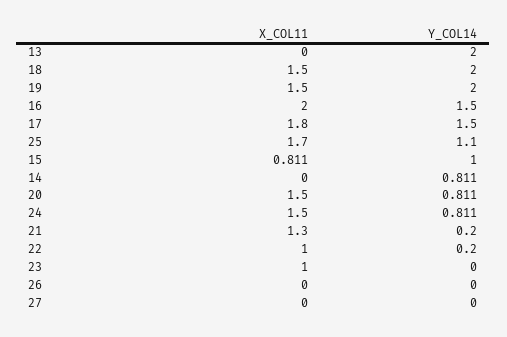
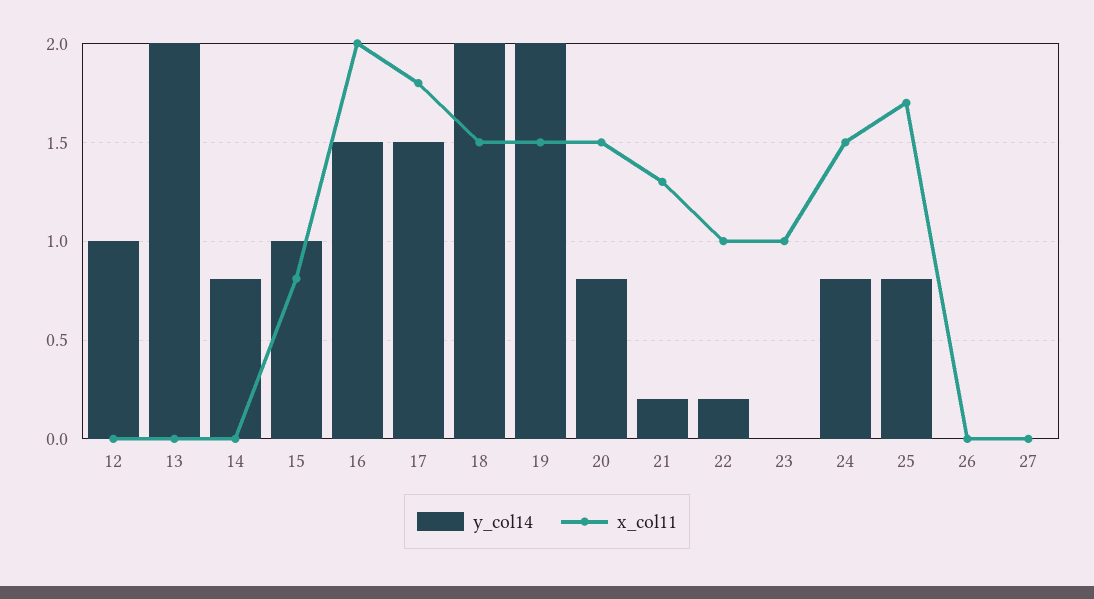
  {
    "X_COL11": {
      "13": 0,
      "18": 1.5,
      "19": 1.5,
      "16": 2,
      "17": 1.8,
      "25": 1.7,
      "15": 0.811,
      "14": 0,
      "20": 1.5,
      "24": 1.5,
      "21": 1.3,
      "22": 1,
      "23": 1,
      "26": 0,
-     "27": 0
+     "27": 0,
+     "12": 0
    },
    "Y_COL14": {
      "13": 2,
      "18": 2,
      "19": 2,
      "16": 1.5,
      "17": 1.5,
-     "25": 1.1,
+     "25": 0.8,
      "15": 1,
      "14": 0.811,
      "20": 0.811,
      "24": 0.811,
      "21": 0.2,
      "22": 0.2,
      "23": 0,
      "26": 0,
-     "27": 0
+     "27": 0,
+     "12": 1
    }
  }

